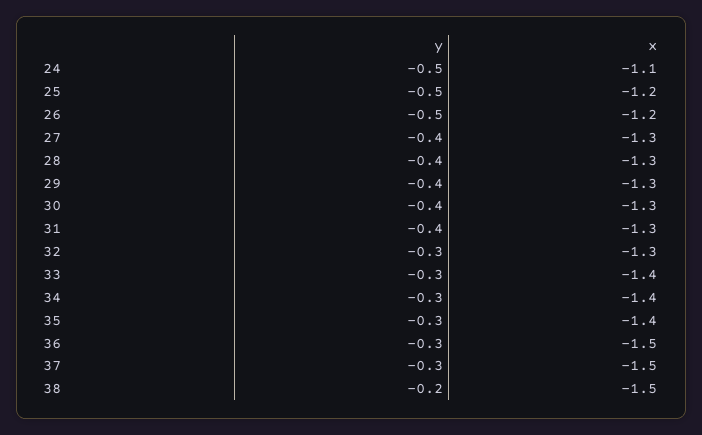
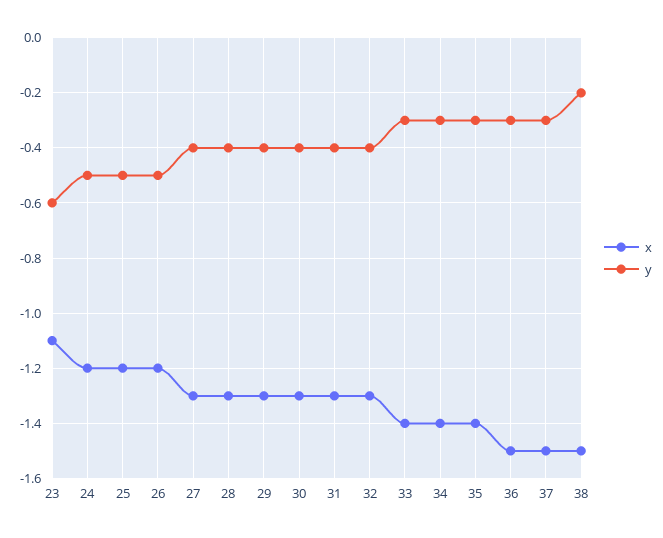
  {
    "y": {
      "24": -0.5,
      "25": -0.5,
      "26": -0.5,
      "27": -0.4,
      "28": -0.4,
      "29": -0.4,
      "30": -0.4,
      "31": -0.4,
-     "32": -0.3,
+     "32": -0.4,
      "33": -0.3,
      "34": -0.3,
      "35": -0.3,
      "36": -0.3,
      "37": -0.3,
-     "38": -0.2
+     "38": -0.2,
+     "23": -0.6
    },
    "x": {
-     "24": -1.1,
+     "24": -1.2,
      "25": -1.2,
      "26": -1.2,
      "27": -1.3,
      "28": -1.3,
      "29": -1.3,
      "30": -1.3,
      "31": -1.3,
      "32": -1.3,
      "33": -1.4,
      "34": -1.4,
      "35": -1.4,
      "36": -1.5,
      "37": -1.5,
-     "38": -1.5
+     "38": -1.5,
+     "23": -1.1
    }
  }

